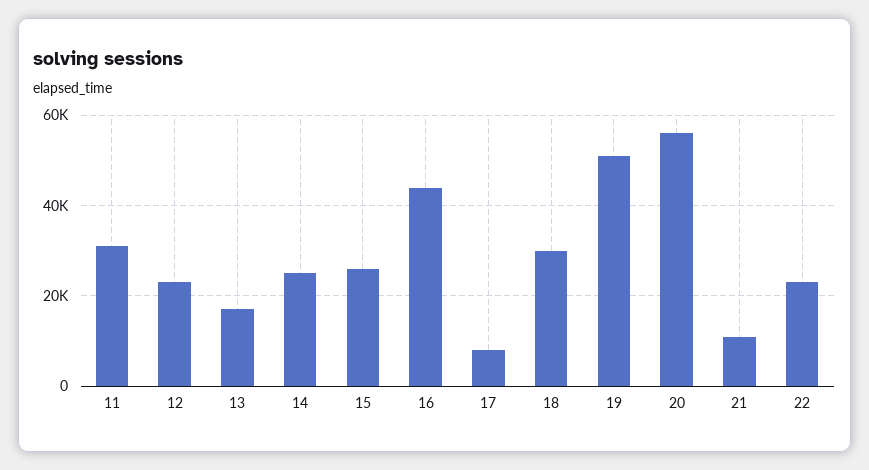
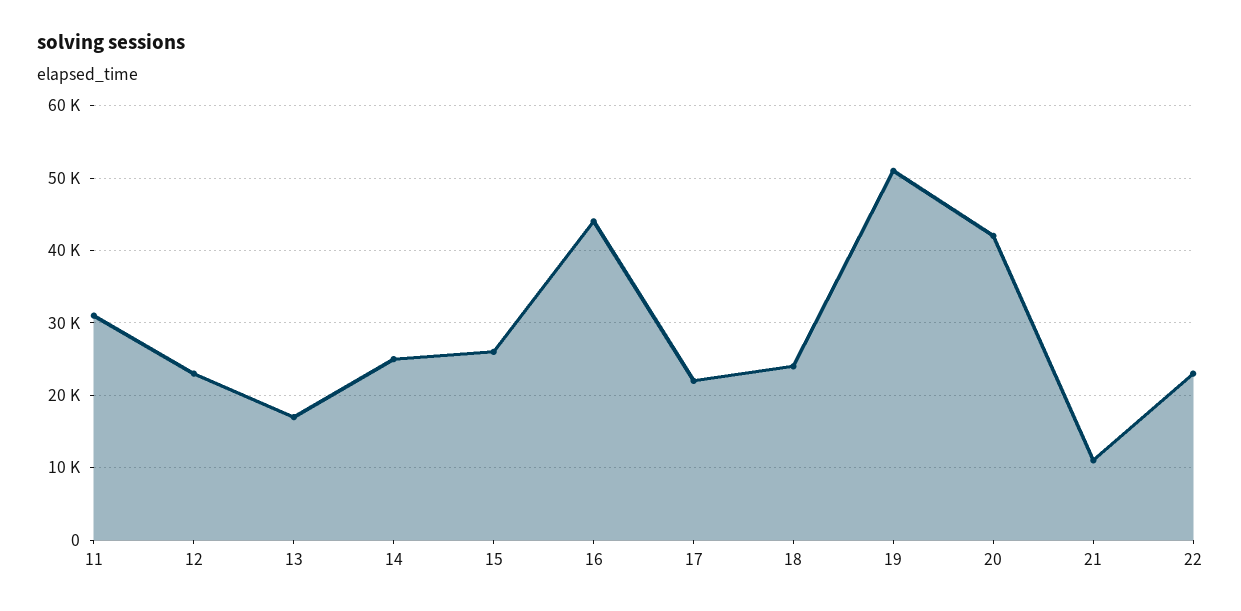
  {
    "11": 31000,
    "12": 23000,
    "13": 17000,
    "14": 25000,
    "15": 26000,
    "16": 44000,
-   "17": 8000,
+   "17": 22000,
-   "18": 30000,
+   "18": 24000,
    "19": 51000,
-   "20": 56000,
+   "20": 42000,
    "21": 11000,
    "22": 23000
  }

